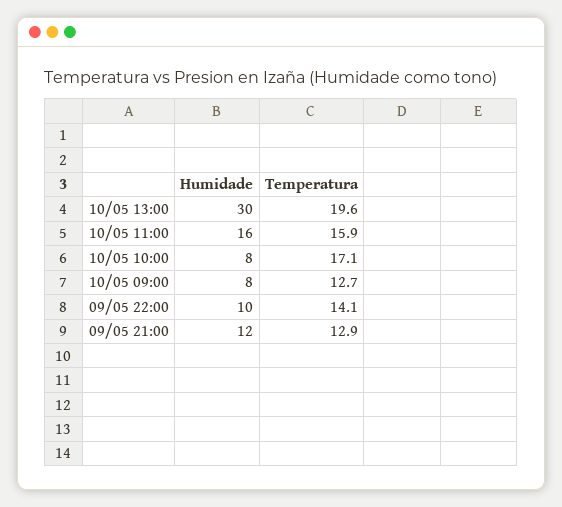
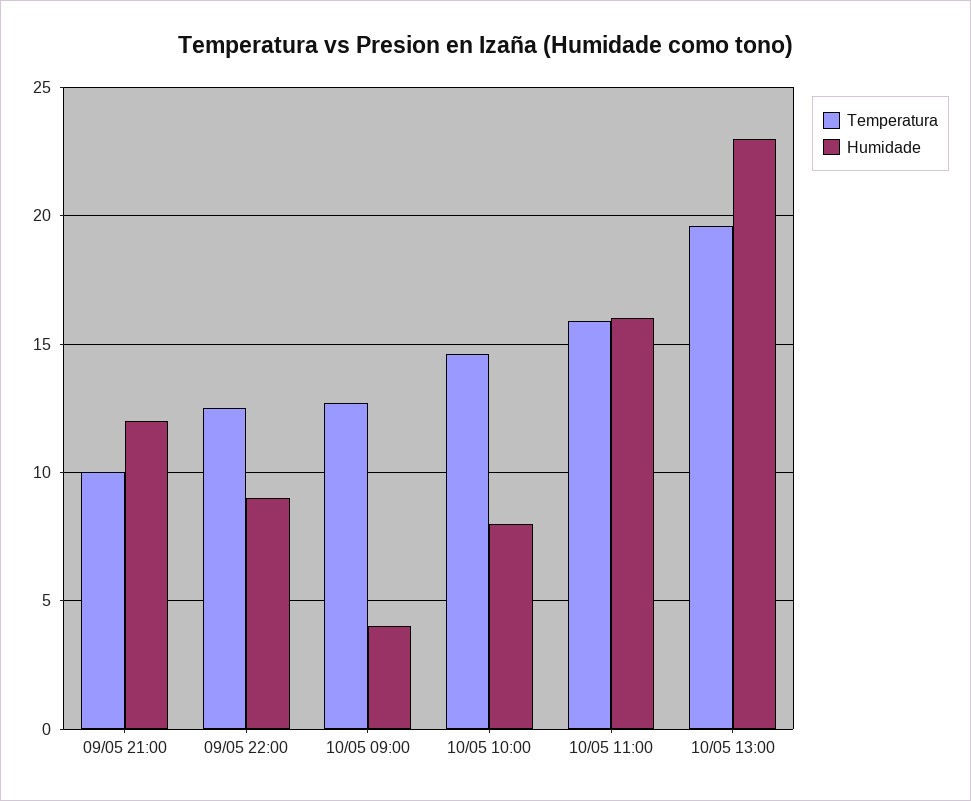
  {
    "Humidade": {
-     "10/05 13:00": 30,
+     "10/05 13:00": 23,
      "10/05 11:00": 16,
      "10/05 10:00": 8,
-     "10/05 09:00": 8,
+     "10/05 09:00": 4,
-     "09/05 22:00": 10,
+     "09/05 22:00": 9,
      "09/05 21:00": 12
    },
    "Temperatura": {
      "10/05 13:00": 19.6,
      "10/05 11:00": 15.9,
-     "10/05 10:00": 17.1,
+     "10/05 10:00": 14.5,
      "10/05 09:00": 12.7,
-     "09/05 22:00": 14.1,
+     "09/05 22:00": 12.5,
-     "09/05 21:00": 12.9
+     "09/05 21:00": 10
    }
  }

